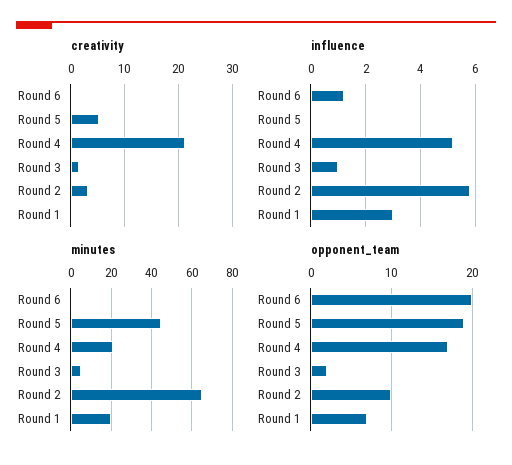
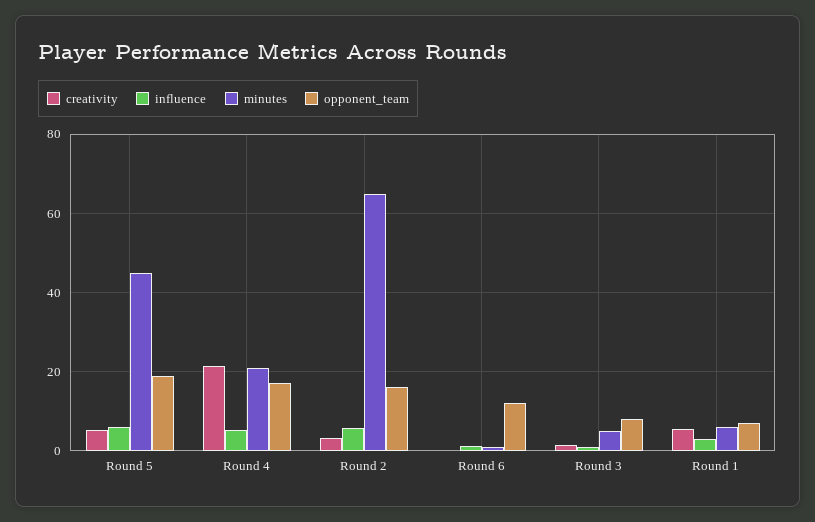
  {
    "creativity": {
      "Round 6": 0,
      "Round 5": 6,
      "Round 4": 22,
      "Round 3": 2,
      "Round 2": 4,
-     "Round 1": 0
+     "Round 1": 6
    },
    "influence": {
      "Round 6": 1,
-     "Round 5": 0,
+     "Round 5": 6,
      "Round 4": 5,
      "Round 3": 1,
      "Round 2": 6,
      "Round 1": 3
    },
    "minutes": {
      "Round 6": 2,
      "Round 5": 46,
      "Round 4": 22,
      "Round 3": 6,
      "Round 2": 66,
-     "Round 1": 20
+     "Round 1": 6
    },
    "opponent_team": {
-     "Round 6": 20,
+     "Round 6": 12,
      "Round 5": 19,
      "Round 4": 17,
-     "Round 3": 2,
+     "Round 3": 8,
-     "Round 2": 10,
+     "Round 2": 16,
      "Round 1": 7
    }
  }

